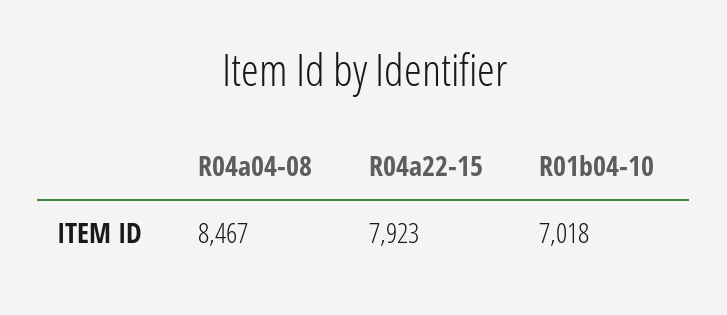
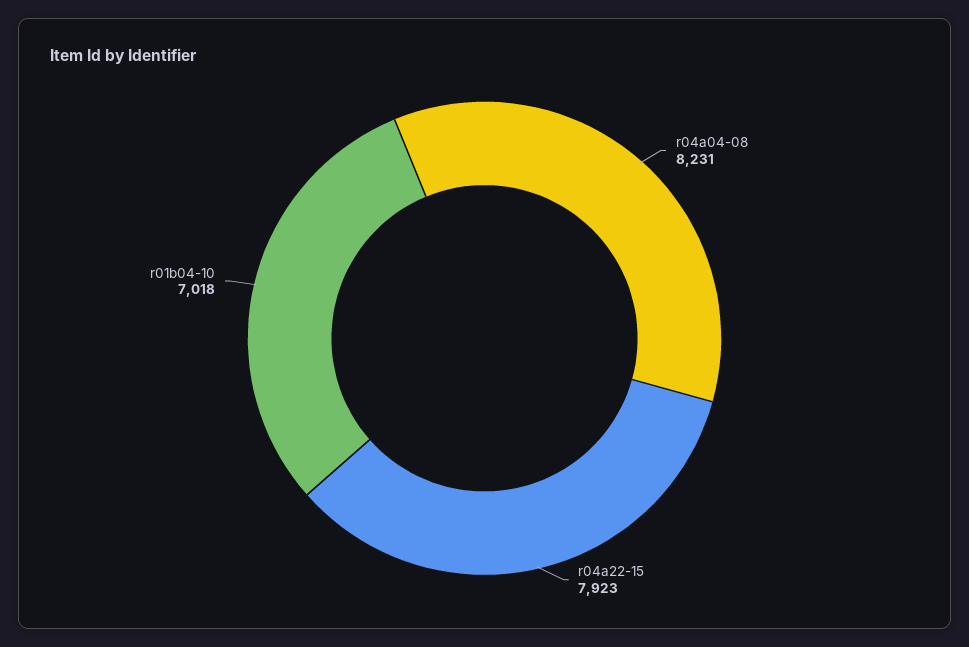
  {
-   "R04a04-08": 8467,
+   "R04a04-08": 8231,
    "R04a22-15": 7923,
    "R01b04-10": 7018
  }

